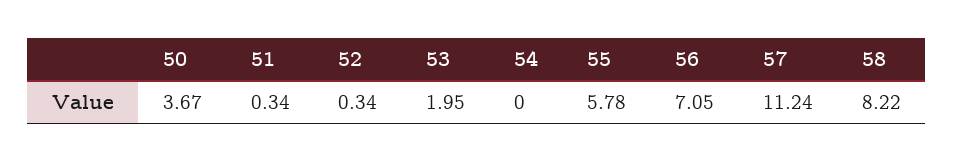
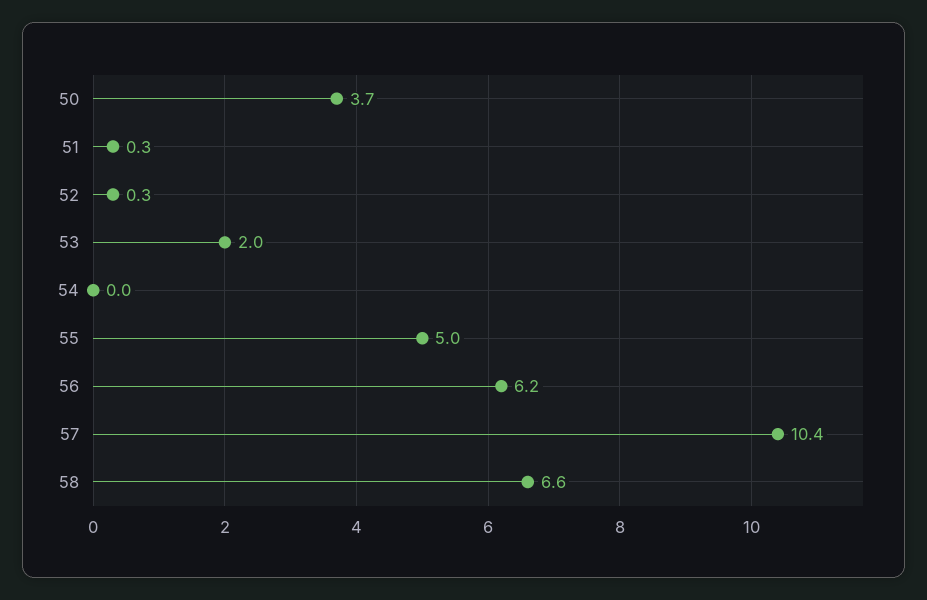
  {
    "50": 3.67,
    "51": 0.34,
    "52": 0.34,
    "53": 1.95,
    "54": 0,
-   "55": 5.78,
+   "55": 5,
-   "56": 7.05,
+   "56": 6.2,
-   "57": 11.24,
+   "57": 10.4,
-   "58": 8.22
+   "58": 6.6
  }

